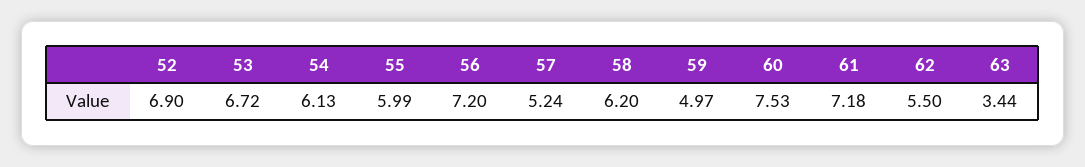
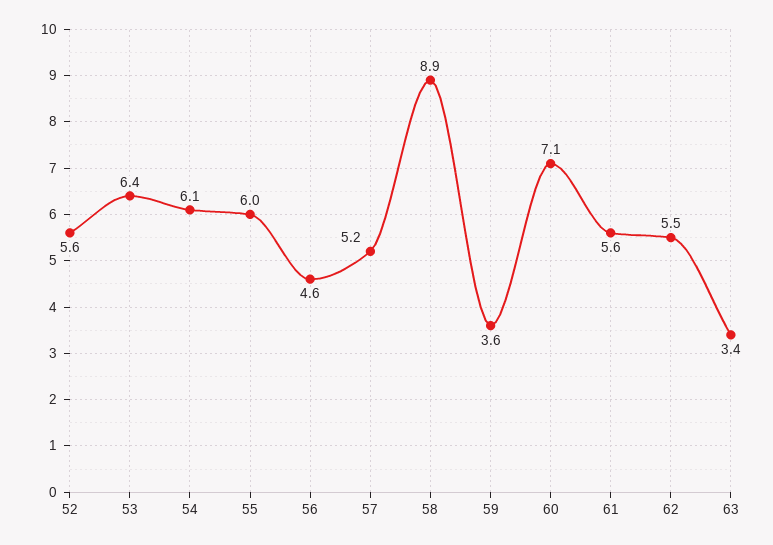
  {
-   "52": 6.9,
+   "52": 5.6,
-   "53": 6.72,
+   "53": 6.4,
    "54": 6.13,
    "55": 5.99,
-   "56": 7.2,
+   "56": 4.6,
    "57": 5.24,
-   "58": 6.2,
+   "58": 8.9,
-   "59": 4.97,
+   "59": 3.6,
-   "60": 7.53,
+   "60": 7.1,
-   "61": 7.18,
+   "61": 5.6,
    "62": 5.5,
    "63": 3.44
  }

